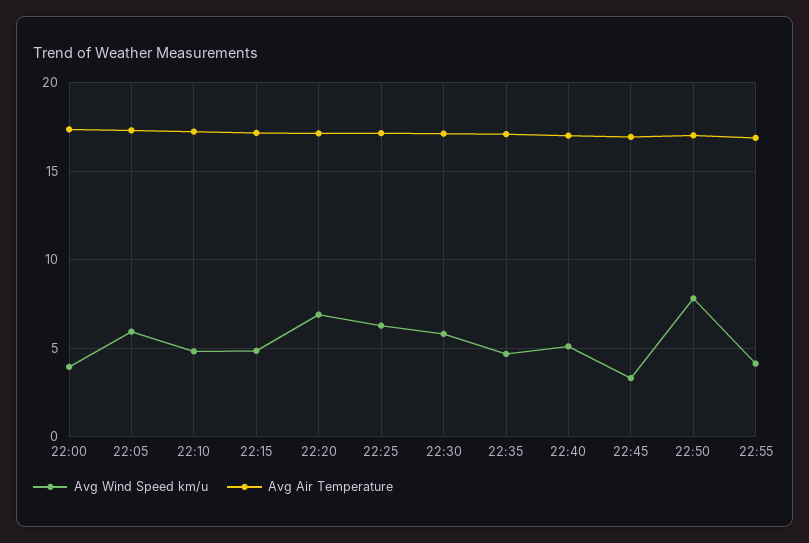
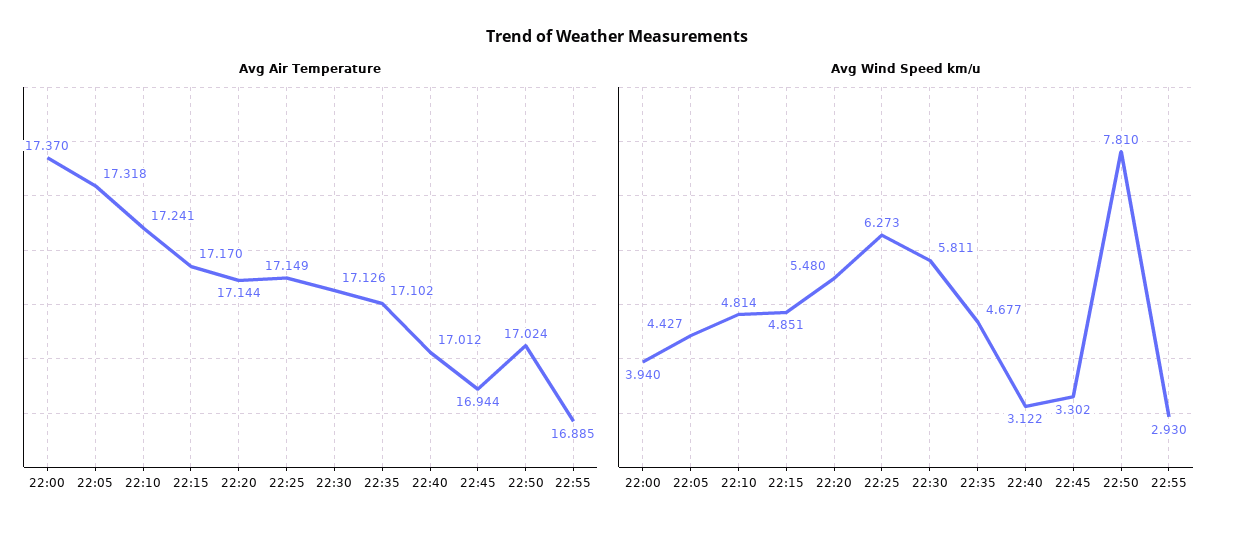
  {
    "Avg Wind Speed km/u": {
      "22:00": 3.94,
-     "22:05": 6,
+     "22:05": 4.427,
      "22:10": 4.814,
      "22:15": 4.851,
-     "22:20": 7,
+     "22:20": 5.48,
      "22:25": 6.273,
      "22:30": 5.811,
      "22:35": 4.677,
-     "22:40": 5,
+     "22:40": 3.122,
      "22:45": 3.302,
      "22:50": 7.81,
-     "22:55": 4
+     "22:55": 2.93
    },
    "Avg Air Temperature": {
      "22:00": 17.37,
      "22:05": 17.318,
      "22:10": 17.241,
      "22:15": 17.17,
      "22:20": 17.144,
      "22:25": 17.149,
      "22:30": 17.126,
      "22:35": 17.102,
      "22:40": 17.012,
      "22:45": 16.944,
      "22:50": 17.024,
      "22:55": 16.885
    }
  }

